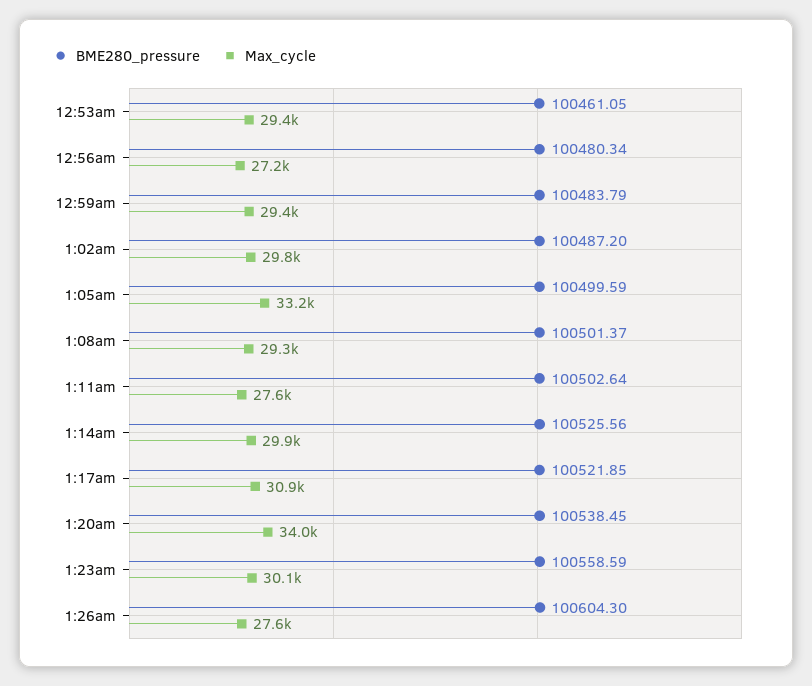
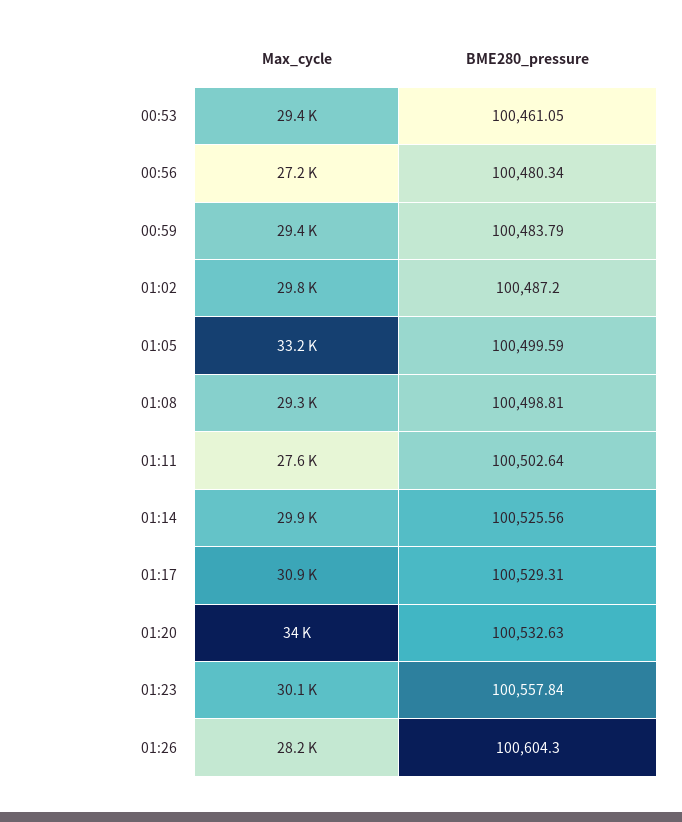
  {
    "BME280_pressure": {
      "12:53am": 100461.05,
      "12:56am": 100480.34,
      "12:59am": 100483.79,
      "1:02am": 100487.2,
      "1:05am": 100499.59,
-     "1:08am": 100501.37,
+     "1:08am": 100498.81,
      "1:11am": 100502.64,
      "1:14am": 100525.56,
-     "1:17am": 100521.85,
+     "1:17am": 100529.31,
-     "1:20am": 100538.45,
+     "1:20am": 100532.63,
-     "1:23am": 100558.59,
+     "1:23am": 100557.84,
      "1:26am": 100604.3
    },
    "Max_cycle": {
      "12:53am": 29400,
      "12:56am": 27200,
      "12:59am": 29400,
      "1:02am": 29800,
      "1:05am": 33200,
      "1:08am": 29300,
      "1:11am": 27600,
      "1:14am": 29900,
      "1:17am": 30900,
      "1:20am": 34000,
      "1:23am": 30100,
-     "1:26am": 27600
+     "1:26am": 28200
    }
  }

